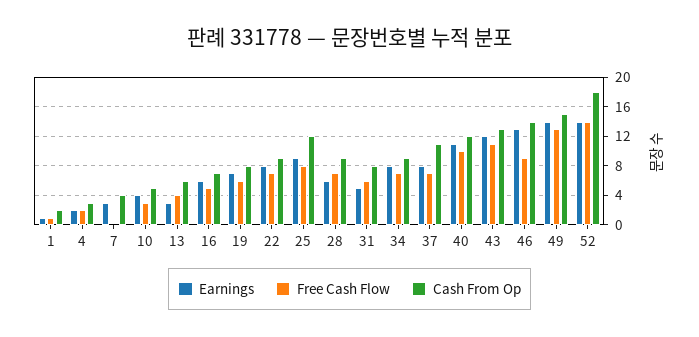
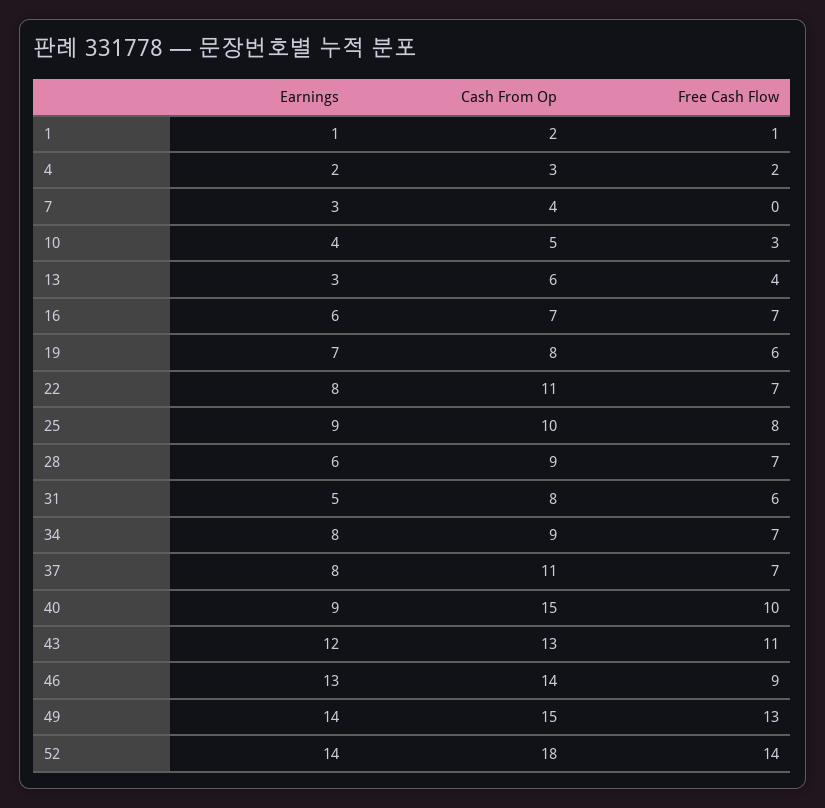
  {
    "Earnings": {
      "1": 1,
      "4": 2,
      "7": 3,
      "10": 4,
      "13": 3,
      "16": 6,
      "19": 7,
      "22": 8,
      "25": 9,
      "28": 6,
      "31": 5,
      "34": 8,
      "37": 8,
-     "40": 11,
+     "40": 9,
      "43": 12,
      "46": 13,
      "49": 14,
      "52": 14
    },
    "Free Cash Flow": {
      "1": 1,
      "4": 2,
      "7": 0,
      "10": 3,
      "13": 4,
-     "16": 5,
+     "16": 7,
      "19": 6,
      "22": 7,
      "25": 8,
      "28": 7,
      "31": 6,
      "34": 7,
      "37": 7,
      "40": 10,
      "43": 11,
      "46": 9,
      "49": 13,
      "52": 14
    },
    "Cash From Op": {
      "1": 2,
      "4": 3,
      "7": 4,
      "10": 5,
      "13": 6,
      "16": 7,
      "19": 8,
-     "22": 9,
+     "22": 11,
-     "25": 12,
+     "25": 10,
      "28": 9,
      "31": 8,
      "34": 9,
      "37": 11,
-     "40": 12,
+     "40": 15,
      "43": 13,
      "46": 14,
      "49": 15,
      "52": 18
    }
  }

